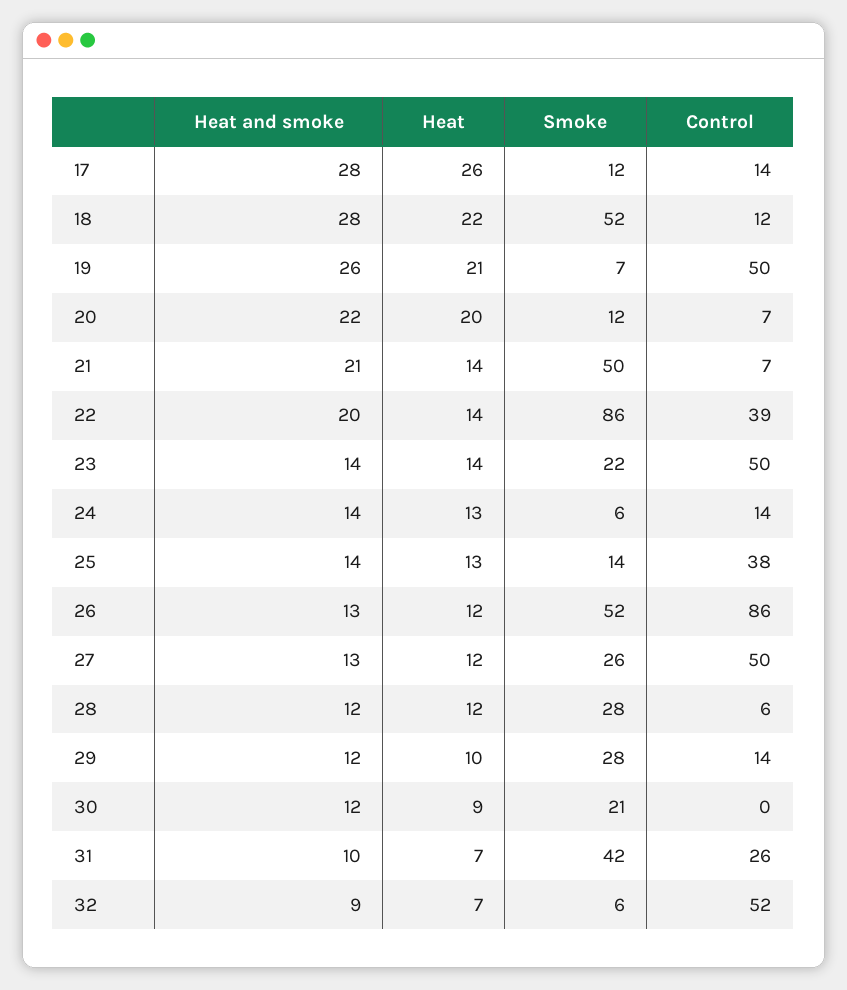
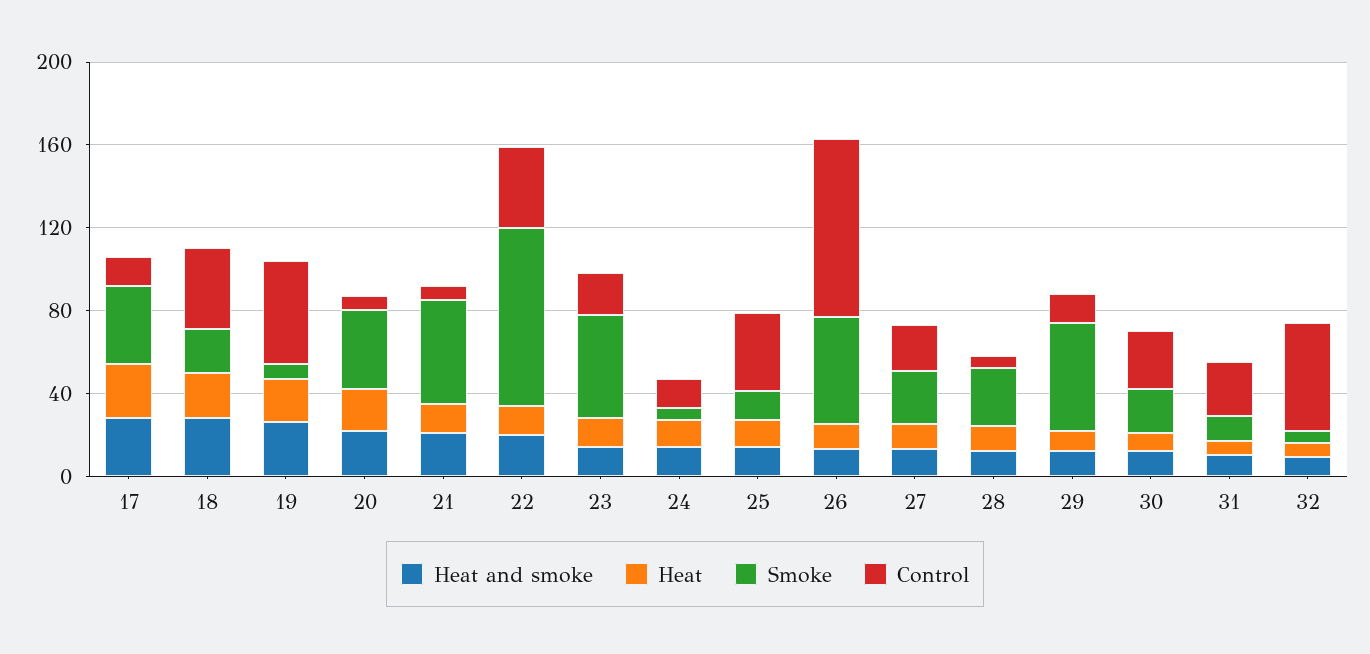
  {
    "Heat and smoke": {
      "17": 28,
      "18": 28,
      "19": 26,
      "20": 22,
      "21": 21,
      "22": 20,
      "23": 14,
      "24": 14,
      "25": 14,
      "26": 13,
      "27": 13,
      "28": 12,
      "29": 12,
      "30": 12,
      "31": 10,
      "32": 9
    },
    "Heat": {
      "17": 26,
      "18": 22,
      "19": 21,
      "20": 20,
      "21": 14,
      "22": 14,
      "23": 14,
      "24": 13,
      "25": 13,
      "26": 12,
      "27": 12,
      "28": 12,
      "29": 10,
      "30": 9,
      "31": 7,
      "32": 7
    },
    "Smoke": {
-     "17": 12,
+     "17": 40,
-     "18": 52,
+     "18": 20,
      "19": 7,
-     "20": 12,
+     "20": 40,
      "21": 50,
      "22": 86,
-     "23": 22,
+     "23": 50,
      "24": 6,
      "25": 14,
      "26": 52,
      "27": 26,
      "28": 28,
-     "29": 28,
+     "29": 50,
      "30": 21,
-     "31": 42,
+     "31": 10,
      "32": 6
    },
    "Control": {
      "17": 14,
-     "18": 12,
+     "18": 40,
      "19": 50,
      "20": 7,
      "21": 7,
      "22": 39,
-     "23": 50,
+     "23": 20,
      "24": 14,
      "25": 38,
      "26": 86,
-     "27": 50,
+     "27": 20,
      "28": 6,
      "29": 14,
-     "30": 0,
+     "30": 30,
      "31": 26,
      "32": 52
    }
  }

